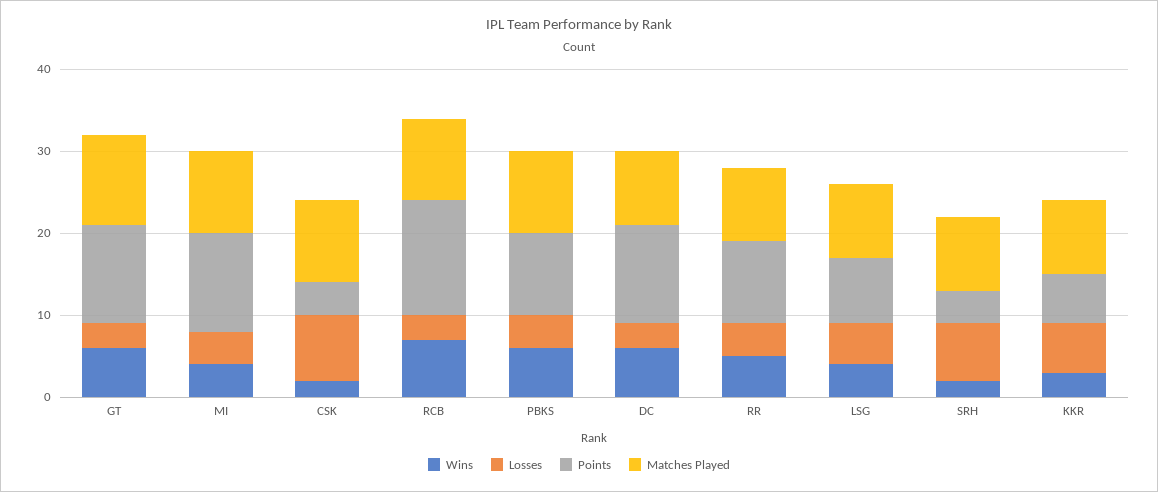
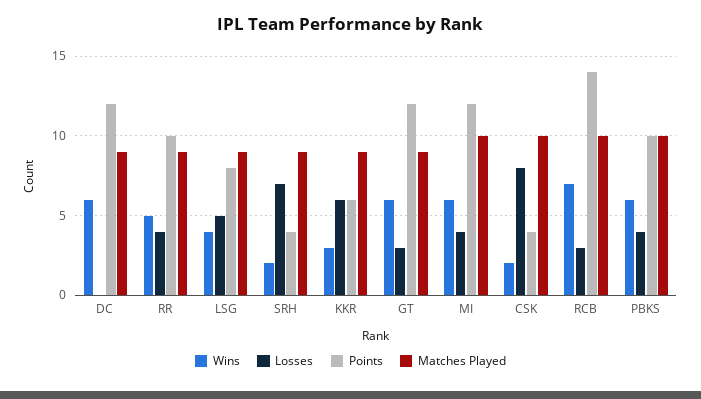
  {
    "Wins": {
      "GT": 6,
-     "MI": 4,
+     "MI": 6,
      "CSK": 2,
      "RCB": 7,
      "PBKS": 6,
      "DC": 6,
      "RR": 5,
      "LSG": 4,
      "SRH": 2,
      "KKR": 3
    },
    "Losses": {
      "GT": 3,
      "MI": 4,
      "CSK": 8,
      "RCB": 3,
      "PBKS": 4,
-     "DC": 3,
+     "DC": 0,
      "RR": 4,
      "LSG": 5,
      "SRH": 7,
      "KKR": 6
    },
    "Points": {
      "GT": 12,
      "MI": 12,
      "CSK": 4,
      "RCB": 14,
      "PBKS": 10,
      "DC": 12,
      "RR": 10,
      "LSG": 8,
      "SRH": 4,
      "KKR": 6
    },
    "Matches Played": {
-     "GT": 11,
+     "GT": 9,
      "MI": 10,
      "CSK": 10,
      "RCB": 10,
      "PBKS": 10,
      "DC": 9,
      "RR": 9,
      "LSG": 9,
      "SRH": 9,
      "KKR": 9
    }
  }

